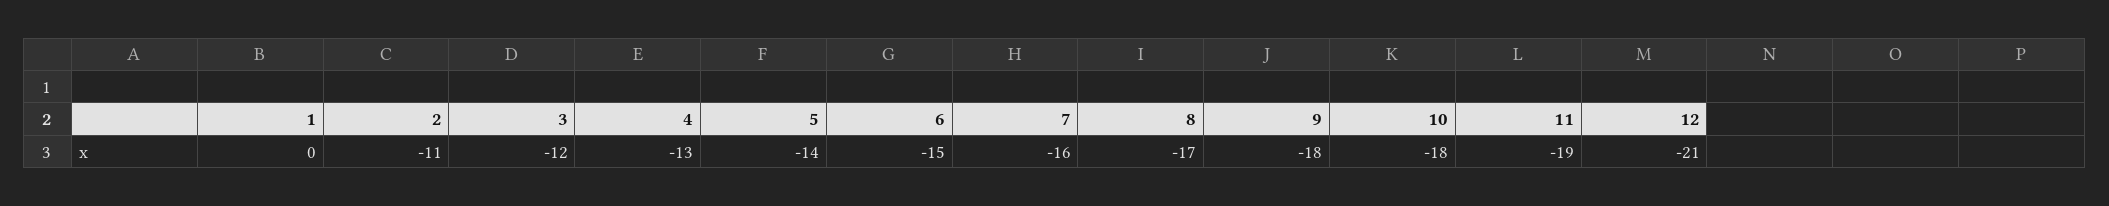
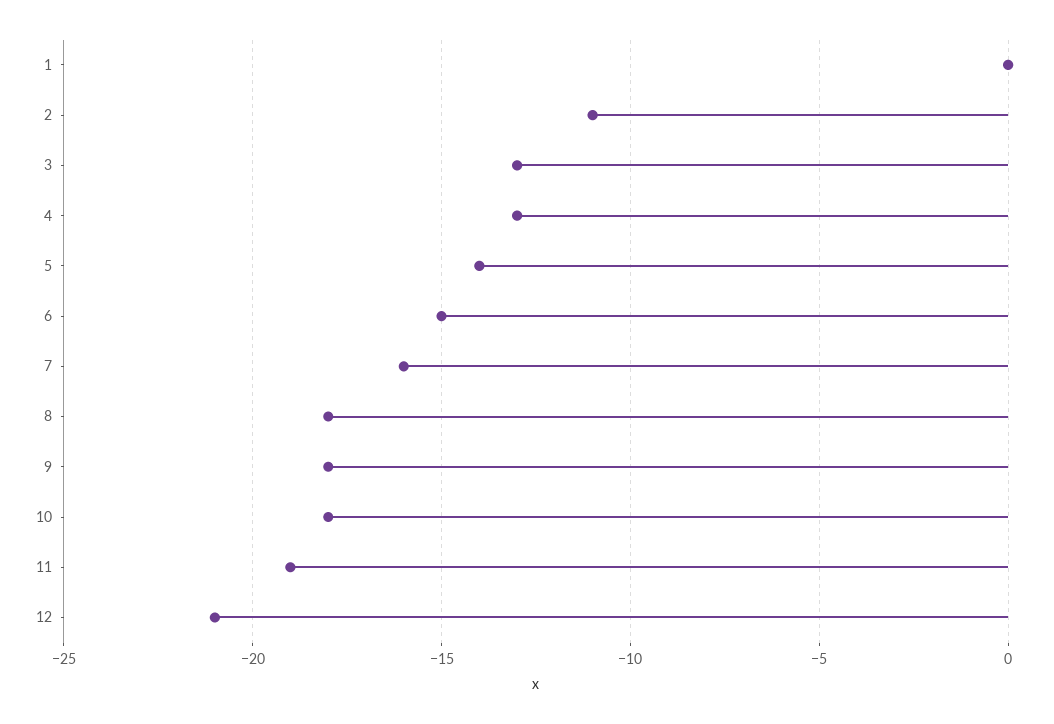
  {
    "1": 0,
    "2": -11,
-   "3": -12,
+   "3": -13,
    "4": -13,
    "5": -14,
    "6": -15,
    "7": -16,
-   "8": -17,
+   "8": -18,
    "9": -18,
    "10": -18,
    "11": -19,
    "12": -21
  }

